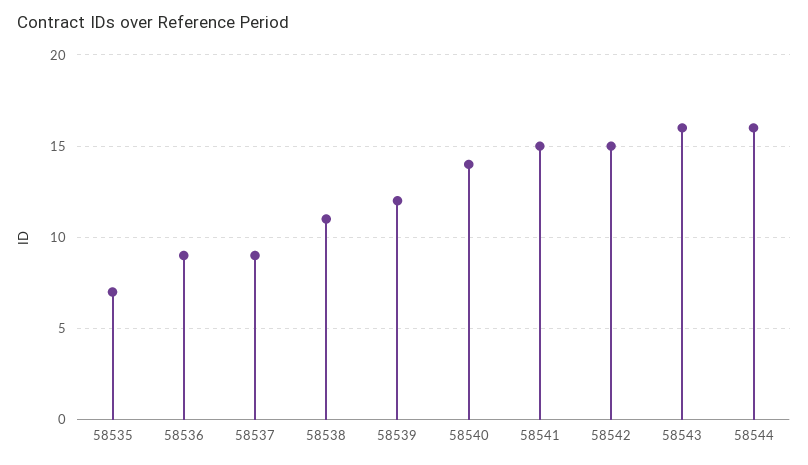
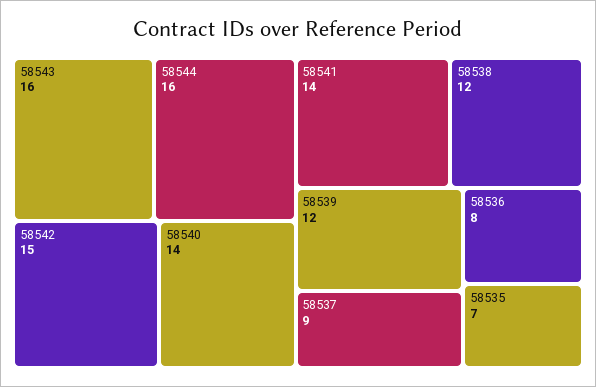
  {
    "58535": 7,
-   "58536": 9,
+   "58536": 8,
    "58537": 9,
-   "58538": 11,
+   "58538": 12,
    "58539": 12,
    "58540": 14,
-   "58541": 15,
+   "58541": 14,
    "58542": 15,
    "58543": 16,
    "58544": 16
  }

